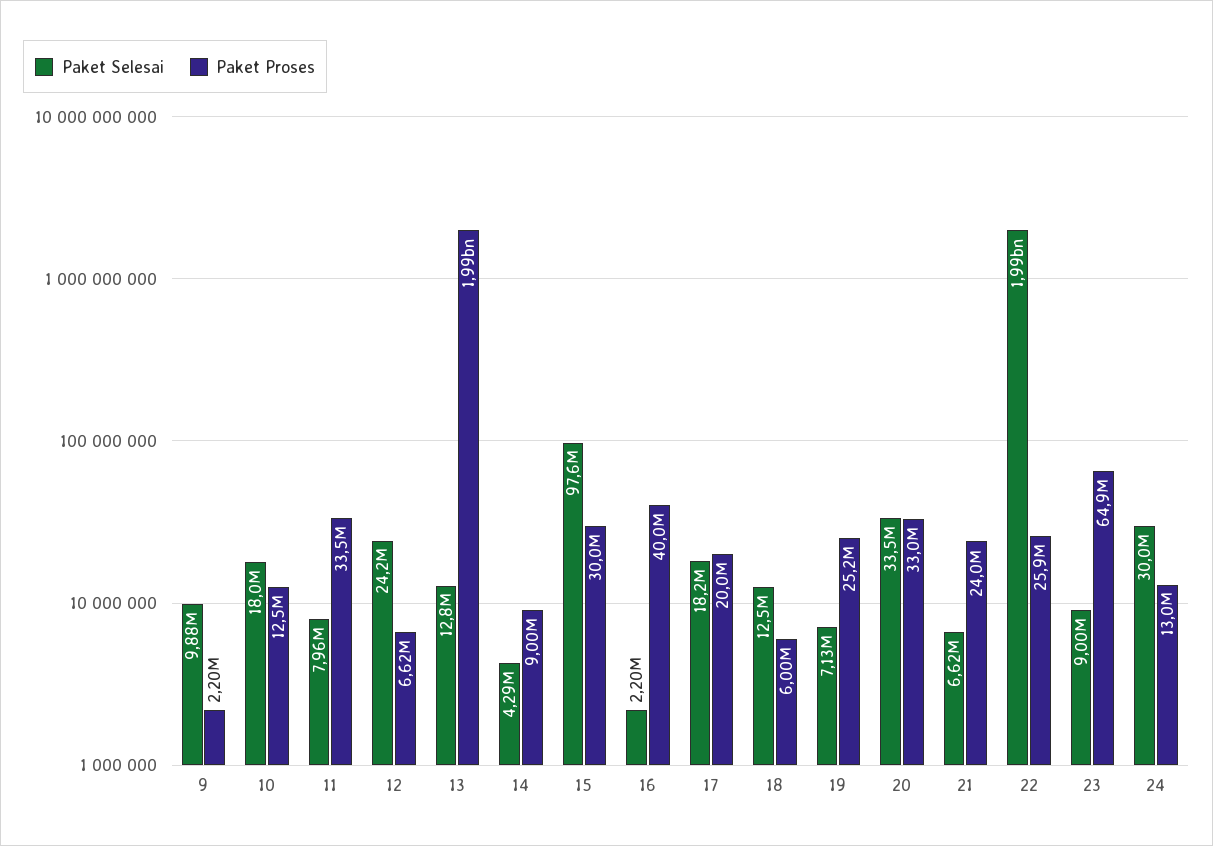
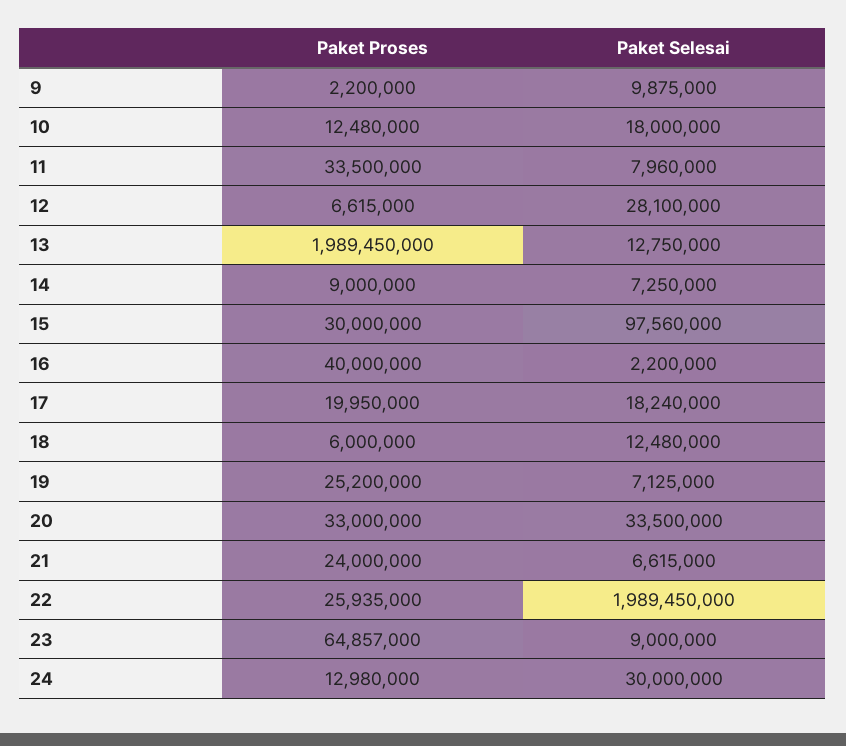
  {
    "Paket Selesai": {
      "9": 9875000,
      "10": 18000000,
      "11": 7960000,
-     "12": 24200000,
+     "12": 28100000,
      "13": 12750000,
-     "14": 4290000,
+     "14": 7250000,
      "15": 97560000,
      "16": 2200000,
      "17": 18240000,
      "18": 12480000,
      "19": 7125000,
      "20": 33500000,
      "21": 6615000,
      "22": 1989450000,
      "23": 9000000,
      "24": 30000000
    },
    "Paket Proses": {
      "9": 2200000,
      "10": 12480000,
      "11": 33500000,
      "12": 6615000,
      "13": 1989450000,
      "14": 9000000,
      "15": 30000000,
      "16": 40000000,
      "17": 19950000,
      "18": 6000000,
      "19": 25200000,
      "20": 33000000,
      "21": 24000000,
      "22": 25935000,
      "23": 64857000,
      "24": 12980000
    }
  }

